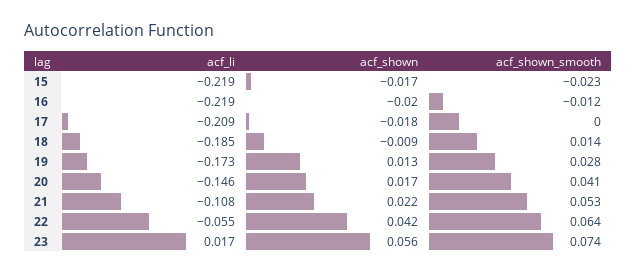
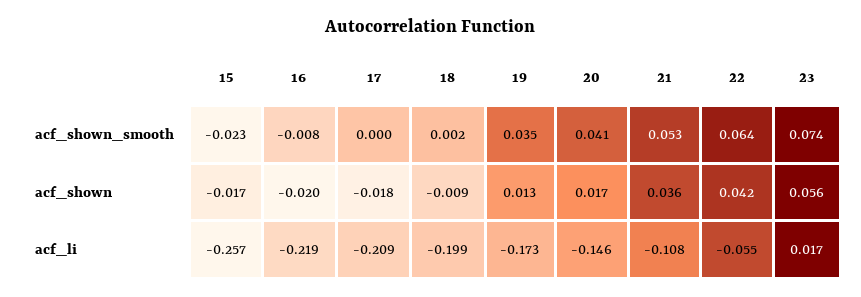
  {
    "acf_li": {
-     "15": -0.219,
+     "15": -0.257,
      "16": -0.219,
      "17": -0.209,
-     "18": -0.185,
+     "18": -0.199,
      "19": -0.173,
      "20": -0.146,
      "21": -0.108,
      "22": -0.055,
      "23": 0.017
    },
    "acf_shown": {
      "15": -0.017,
      "16": -0.02,
      "17": -0.018,
      "18": -0.009,
      "19": 0.013,
      "20": 0.017,
-     "21": 0.022,
+     "21": 0.036,
      "22": 0.042,
      "23": 0.056
    },
    "acf_shown_smooth": {
      "15": -0.023,
-     "16": -0.012,
+     "16": -0.008,
      "17": 0,
-     "18": 0.014,
+     "18": 0.002,
-     "19": 0.028,
+     "19": 0.035,
      "20": 0.041,
      "21": 0.053,
      "22": 0.064,
      "23": 0.074
    }
  }

